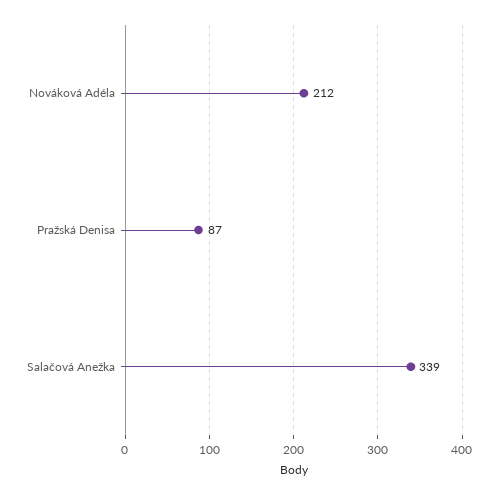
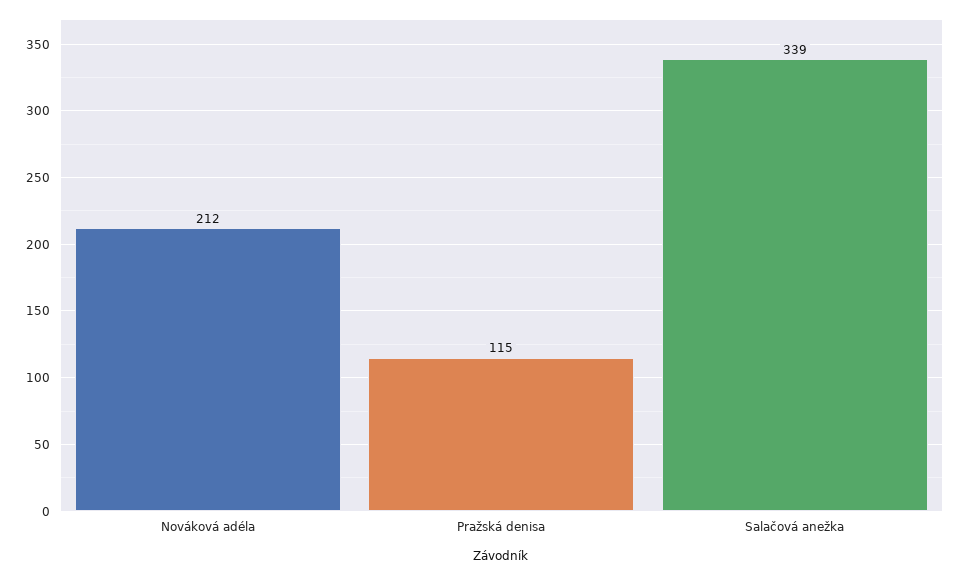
  {
    "Nováková Adéla": 212,
-   "Pražská Denisa": 87,
+   "Pražská Denisa": 115,
    "Salačová Anežka": 339
  }

